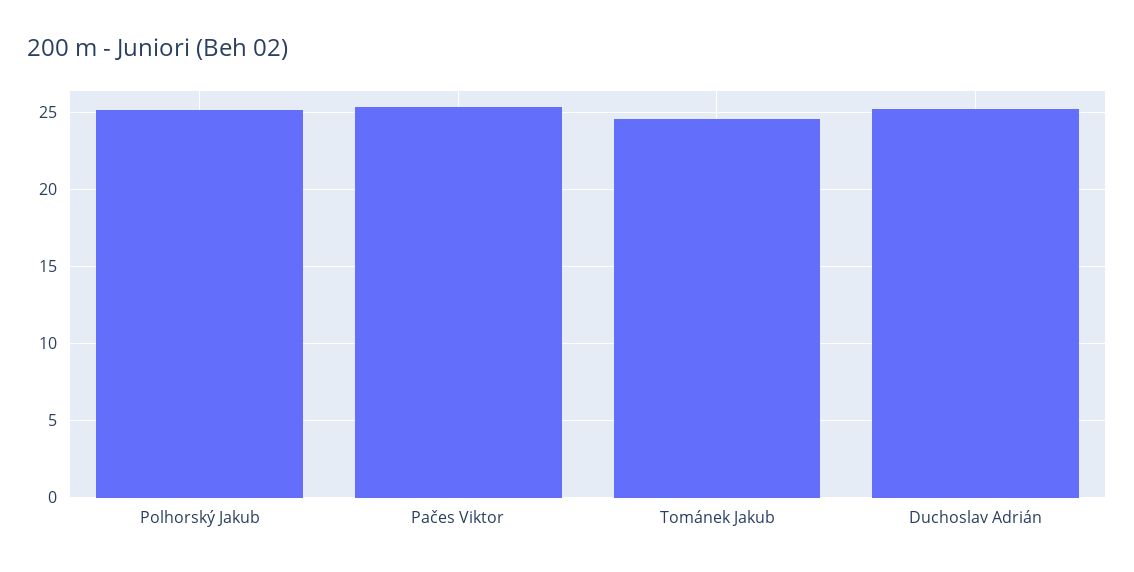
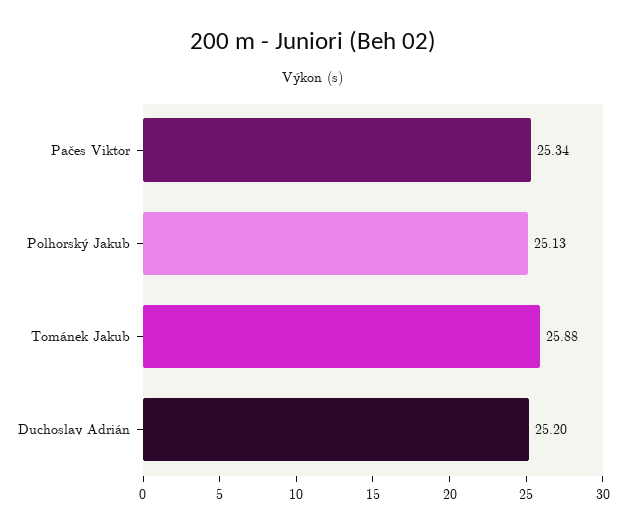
  {
    "Polhorský Jakub": 25.13,
    "Pačes Viktor": 25.34,
-   "Tománek Jakub": 24.5,
+   "Tománek Jakub": 25.88,
    "Duchoslav Adrián": 25.2
  }

